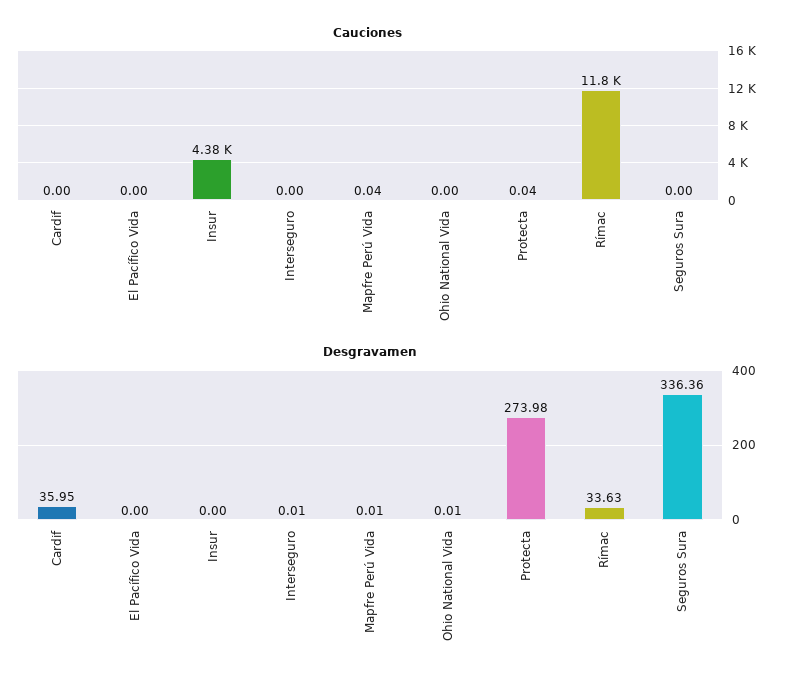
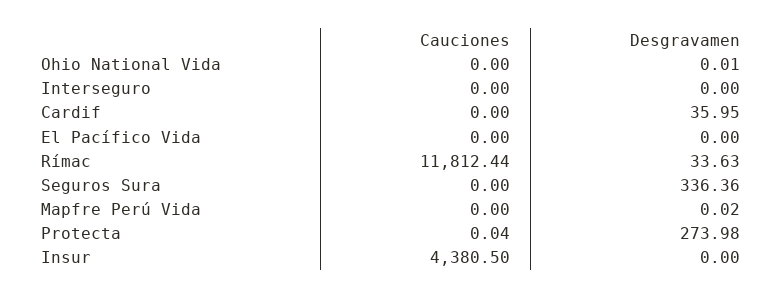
  {
    "Cauciones": {
      "Cardif": 0,
      "El Pacífico Vida": 0,
      "Insur": 4380.5,
      "Interseguro": 0,
-     "Mapfre Perú Vida": 0.04,
+     "Mapfre Perú Vida": 0,
      "Ohio National Vida": 0,
      "Protecta": 0.04,
      "Rímac": 11812.44,
      "Seguros Sura": 0
    },
    "Desgravamen": {
      "Cardif": 35.95,
      "El Pacífico Vida": 0,
      "Insur": 0,
-     "Interseguro": 0.01,
+     "Interseguro": 0,
-     "Mapfre Perú Vida": 0.01,
+     "Mapfre Perú Vida": 0.02,
      "Ohio National Vida": 0.01,
      "Protecta": 273.98,
      "Rímac": 33.63,
      "Seguros Sura": 336.36
    }
  }

